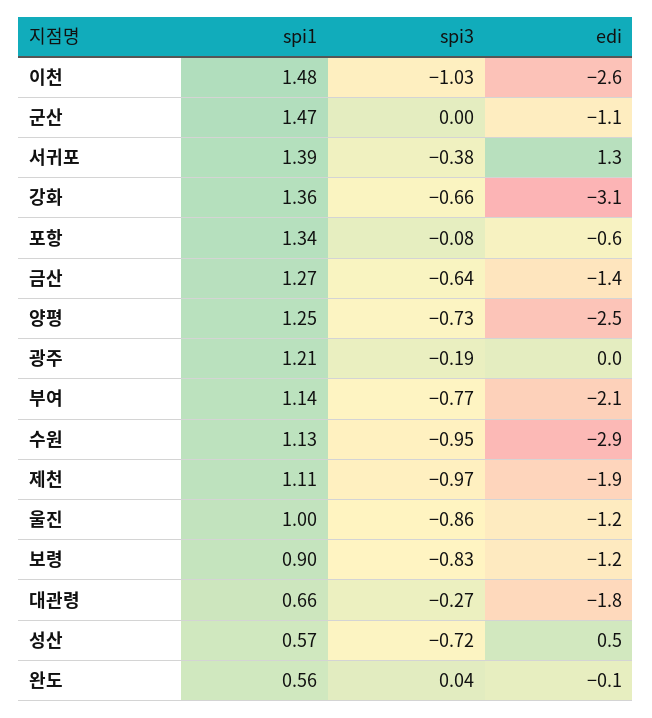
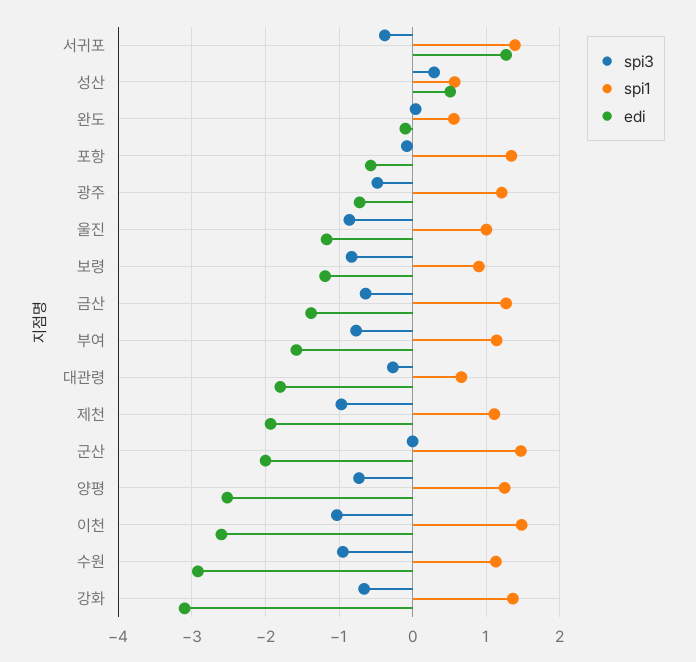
  {
    "spi1": {
      "이천": 1.48,
      "군산": 1.47,
      "서귀포": 1.39,
      "강화": 1.36,
      "포항": 1.34,
      "금산": 1.27,
      "양평": 1.25,
      "광주": 1.21,
      "부여": 1.14,
      "수원": 1.13,
      "제천": 1.11,
      "울진": 1,
      "보령": 0.9,
      "대관령": 0.66,
      "성산": 0.57,
      "완도": 0.56
    },
    "spi3": {
      "이천": -1.03,
      "군산": 0,
      "서귀포": -0.38,
      "강화": -0.66,
      "포항": -0.08,
      "금산": -0.64,
      "양평": -0.73,
-     "광주": -0.19,
+     "광주": -0.5,
      "부여": -0.77,
      "수원": -0.95,
      "제천": -0.97,
      "울진": -0.86,
      "보령": -0.83,
      "대관령": -0.27,
-     "성산": -0.72,
+     "성산": 0.3,
      "완도": 0.04
    },
    "edi": {
      "이천": -2.6,
-     "군산": -1.1,
+     "군산": -2,
      "서귀포": 1.3,
      "강화": -3.1,
      "포항": -0.6,
      "금산": -1.4,
      "양평": -2.5,
-     "광주": 0,
+     "광주": -0.7,
-     "부여": -2.1,
+     "부여": -1.6,
      "수원": -2.9,
      "제천": -1.9,
      "울진": -1.2,
      "보령": -1.2,
      "대관령": -1.8,
      "성산": 0.5,
      "완도": -0.1
    }
  }

